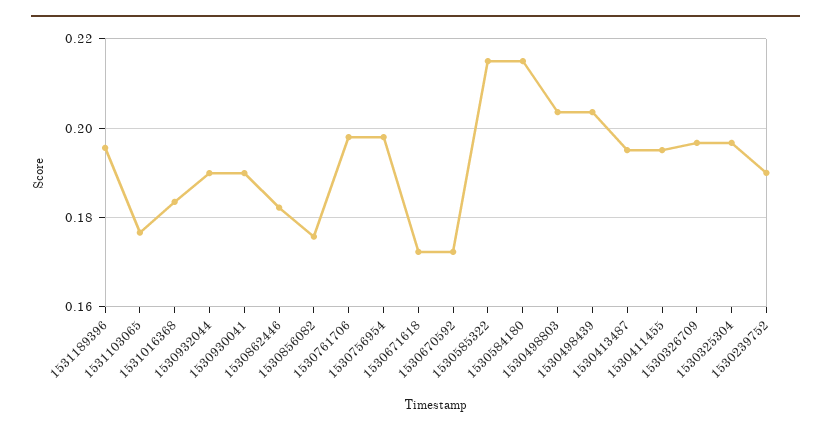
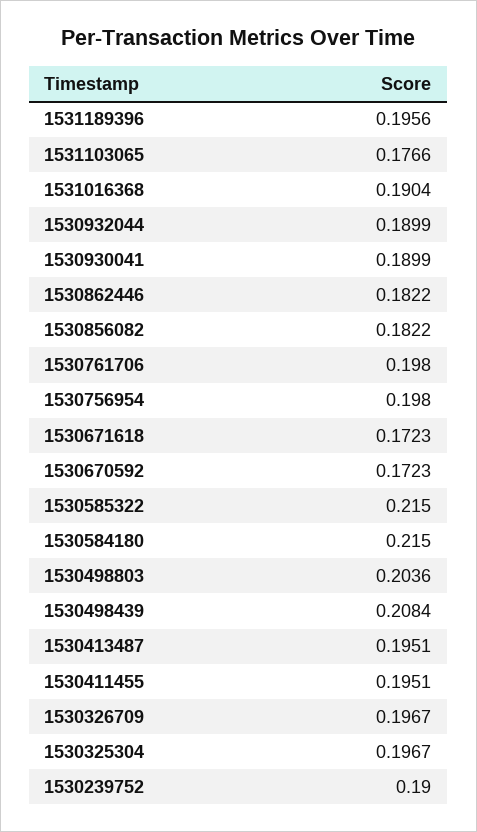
  {
    "1531189396": 0.1956,
    "1531103065": 0.1766,
-   "1531016368": 0.184,
+   "1531016368": 0.1904,
    "1530932044": 0.1899,
    "1530930041": 0.1899,
    "1530862446": 0.1822,
-   "1530856082": 0.176,
+   "1530856082": 0.1822,
    "1530761706": 0.198,
    "1530756954": 0.198,
    "1530671618": 0.1723,
    "1530670592": 0.1723,
    "1530585322": 0.215,
    "1530584180": 0.215,
    "1530498803": 0.2036,
-   "1530498439": 0.204,
+   "1530498439": 0.2084,
    "1530413487": 0.1951,
    "1530411455": 0.1951,
    "1530326709": 0.1967,
    "1530325304": 0.1967,
    "1530239752": 0.19
  }

